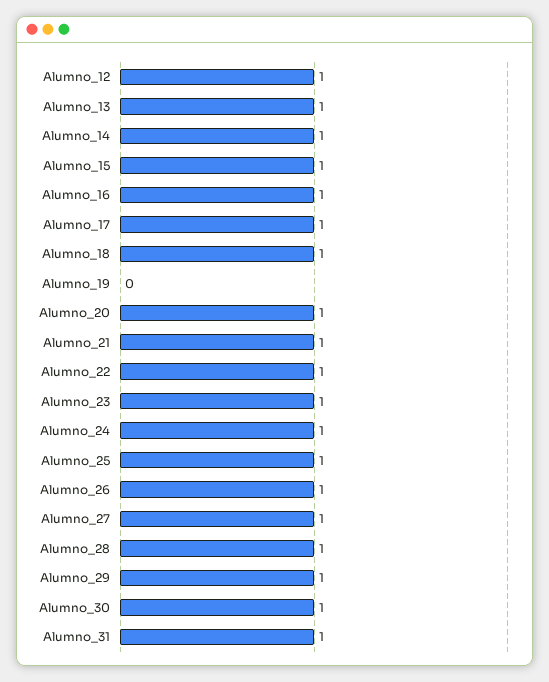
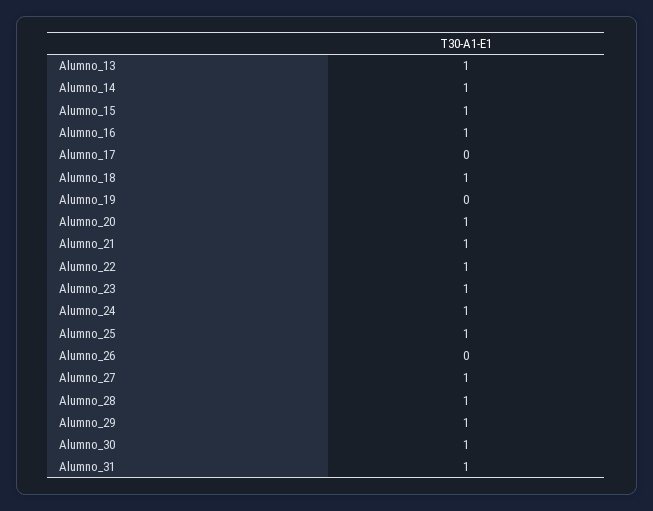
  {
-   "Alumno_12": 1,
    "Alumno_13": 1,
    "Alumno_14": 1,
    "Alumno_15": 1,
    "Alumno_16": 1,
-   "Alumno_17": 1,
+   "Alumno_17": 0,
    "Alumno_18": 1,
    "Alumno_19": 0,
    "Alumno_20": 1,
    "Alumno_21": 1,
    "Alumno_22": 1,
    "Alumno_23": 1,
    "Alumno_24": 1,
    "Alumno_25": 1,
-   "Alumno_26": 1,
+   "Alumno_26": 0,
    "Alumno_27": 1,
    "Alumno_28": 1,
    "Alumno_29": 1,
    "Alumno_30": 1,
    "Alumno_31": 1
  }

